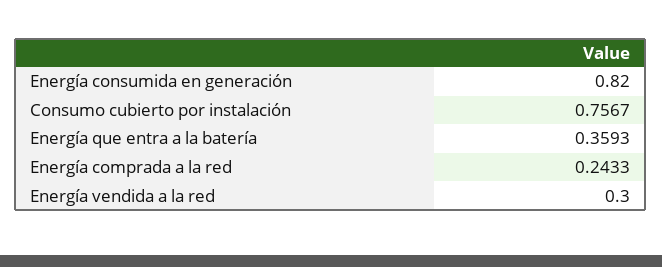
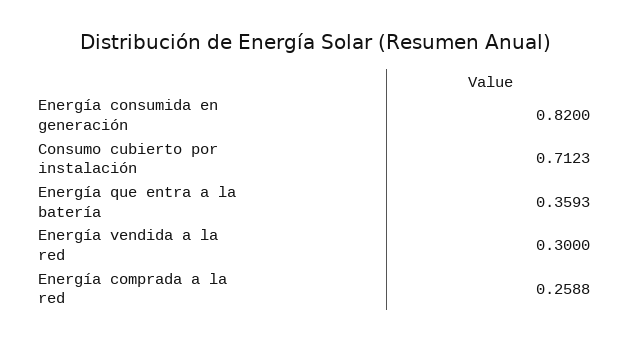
  {
    "Energía consumida en generación": 0.82,
-   "Consumo cubierto por instalación": 0.7567,
+   "Consumo cubierto por instalación": 0.7123,
    "Energía que entra a la batería": 0.3593,
-   "Energía comprada a la red": 0.2433,
+   "Energía comprada a la red": 0.2588,
    "Energía vendida a la red": 0.3
  }

